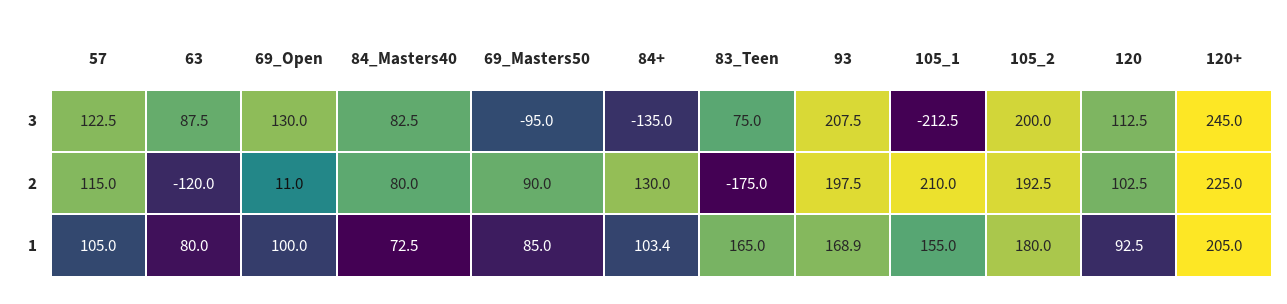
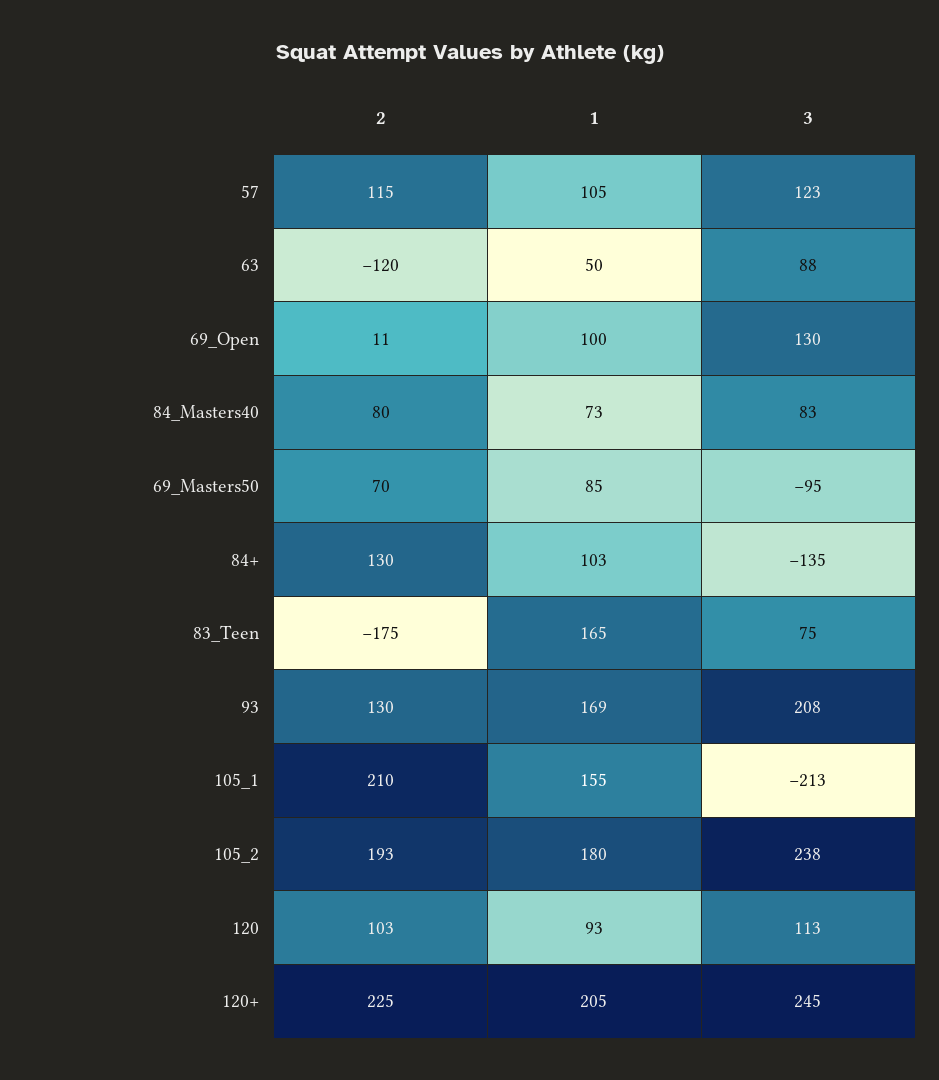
  {
    "57": {
      "3": 122.5,
      "2": 115,
      "1": 105
    },
    "63": {
      "3": 87.5,
      "2": -120,
-     "1": 80
+     "1": 50
    },
    "69_Open": {
      "3": 130,
      "2": 11,
      "1": 100
    },
    "84_Masters40": {
      "3": 82.5,
      "2": 80,
      "1": 72.5
    },
    "69_Masters50": {
      "3": -95,
-     "2": 90,
+     "2": 70,
      "1": 85
    },
    "84+": {
      "3": -135,
      "2": 130,
      "1": 103.4
    },
    "83_Teen": {
      "3": 75,
      "2": -175,
      "1": 165
    },
    "93": {
      "3": 207.5,
-     "2": 197.5,
+     "2": 130,
      "1": 168.9
    },
    "105_1": {
      "3": -212.5,
      "2": 210,
      "1": 155
    },
    "105_2": {
-     "3": 200,
+     "3": 238,
      "2": 192.5,
      "1": 180
    },
    "120": {
      "3": 112.5,
      "2": 102.5,
      "1": 92.5
    },
    "120+": {
      "3": 245,
      "2": 225,
      "1": 205
    }
  }

